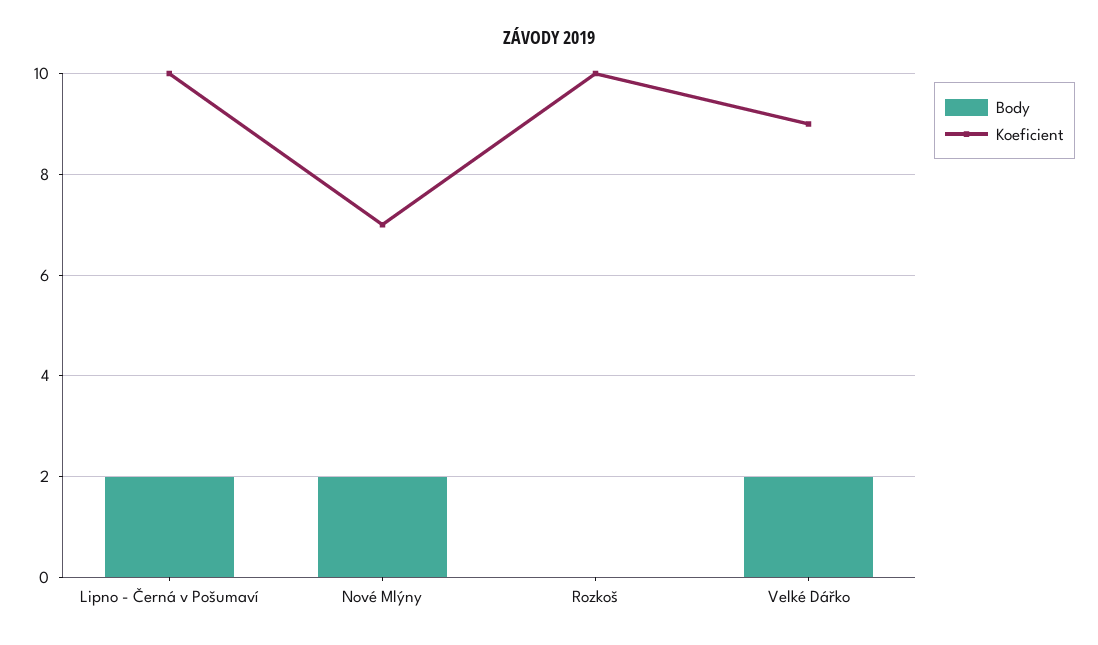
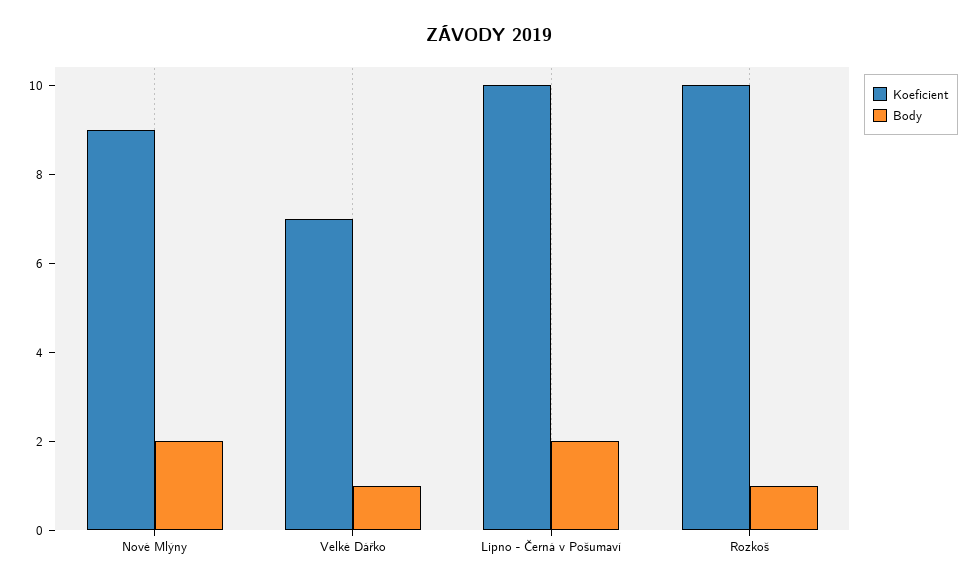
  {
    "Body": {
      "Lipno - Černá v Pošumaví": 2,
      "Nové Mlýny": 2,
-     "Rozkoš": 0,
+     "Rozkoš": 1,
-     "Velké Dářko": 2
+     "Velké Dářko": 1
    },
    "Koeficient": {
      "Lipno - Černá v Pošumaví": 10,
-     "Nové Mlýny": 7,
+     "Nové Mlýny": 9,
      "Rozkoš": 10,
-     "Velké Dářko": 9
+     "Velké Dářko": 7
    }
  }

